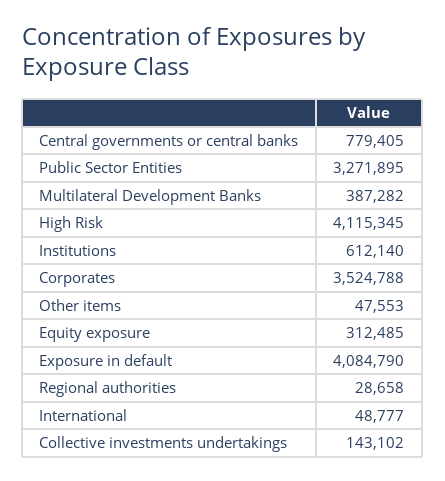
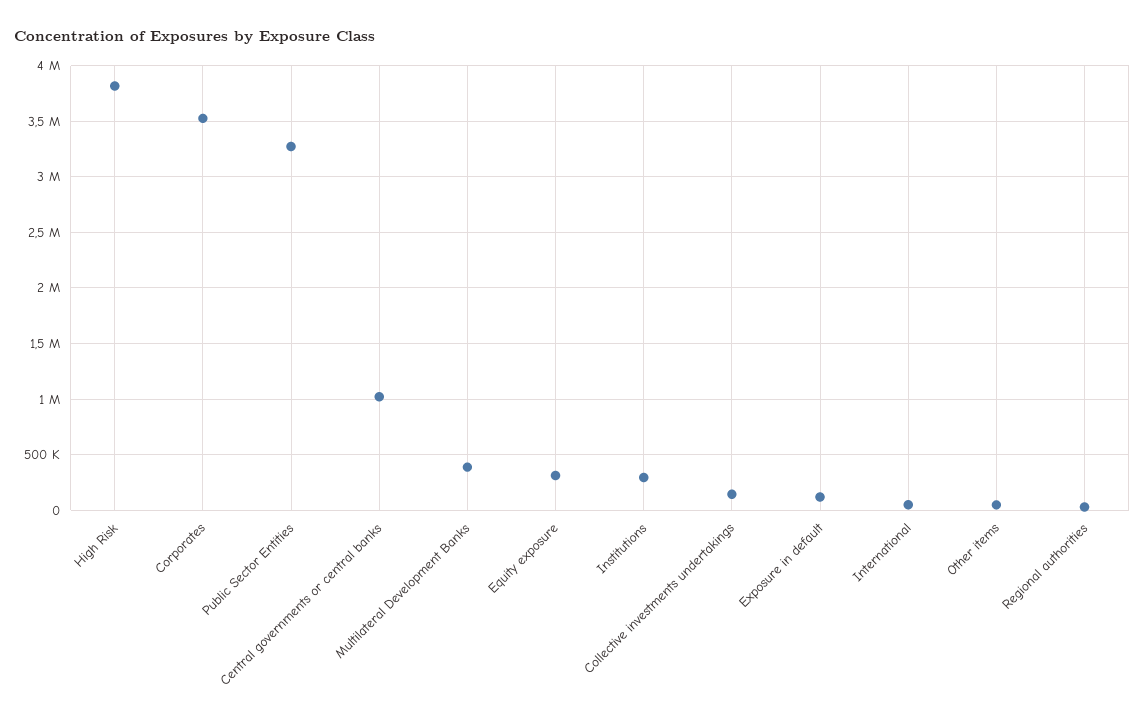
  {
-   "Central governments or central banks": 779405,
+   "Central governments or central banks": 1000000,
    "Public Sector Entities": 3271895,
    "Multilateral Development Banks": 387282,
-   "High Risk": 4115345,
+   "High Risk": 3800000,
-   "Institutions": 612140,
+   "Institutions": 300000,
    "Corporates": 3524788,
    "Other items": 47553,
    "Equity exposure": 312485,
-   "Exposure in default": 4084790,
+   "Exposure in default": 100000,
    "Regional authorities": 28658,
    "International": 48777,
    "Collective investments undertakings": 143102
  }

